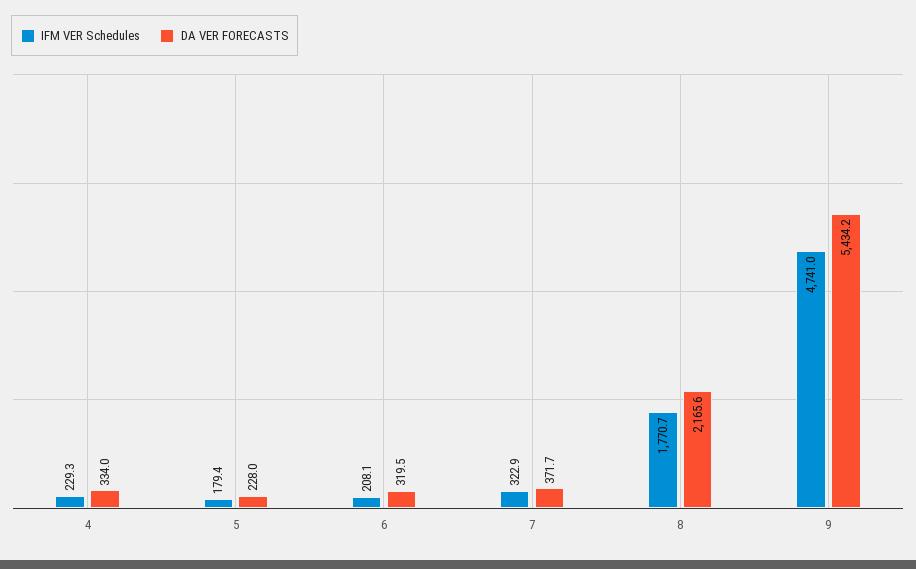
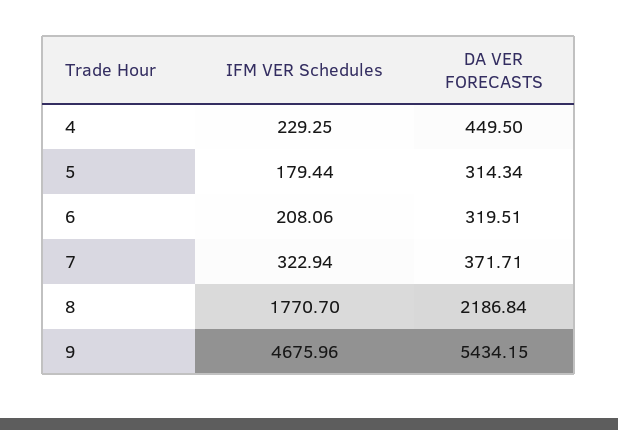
  {
    "IFM VER Schedules": {
      "4": 229.25,
      "5": 179.44,
      "6": 208.06,
      "7": 322.94,
      "8": 1770.7,
-     "9": 4741
+     "9": 4675.96
    },
    "DA VER FORECASTS": {
-     "4": 334,
+     "4": 449.5,
-     "5": 228,
+     "5": 314.34,
      "6": 319.51,
      "7": 371.71,
-     "8": 2165.6,
+     "8": 2186.84,
      "9": 5434.15
    }
  }

